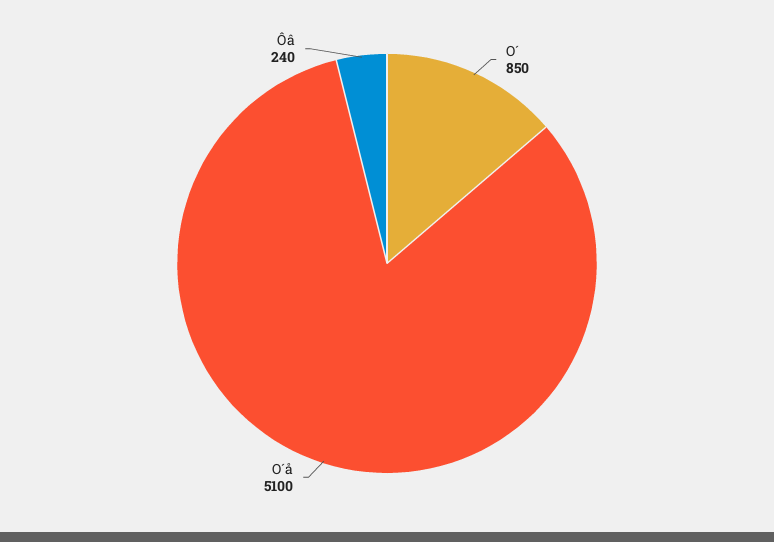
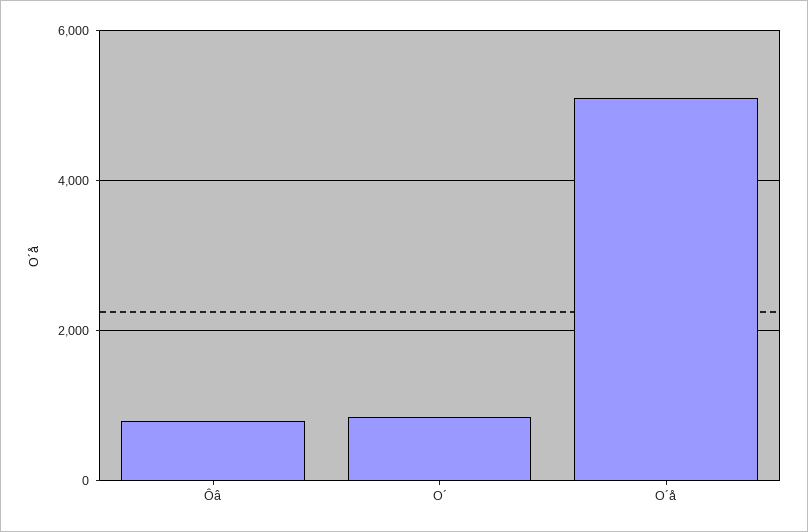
  {
    "O´": 850,
    "O´å": 5100,
-   "Ôâ": 240
+   "Ôâ": 800
  }

